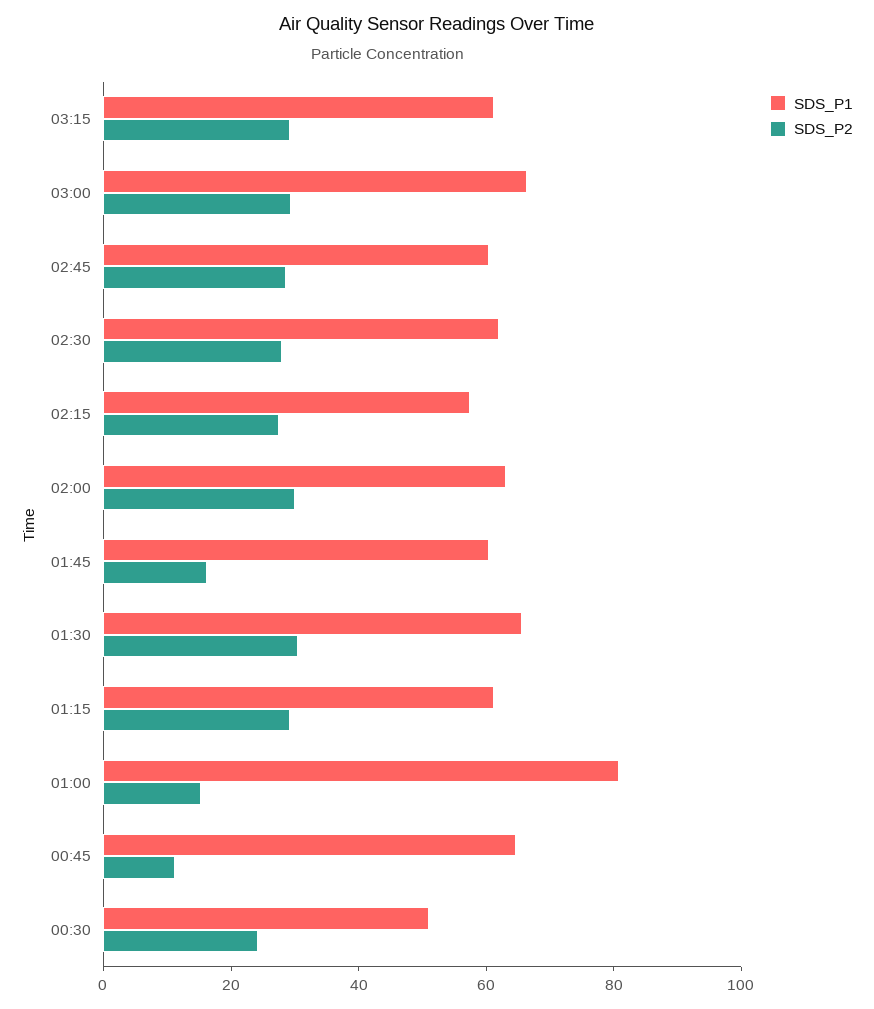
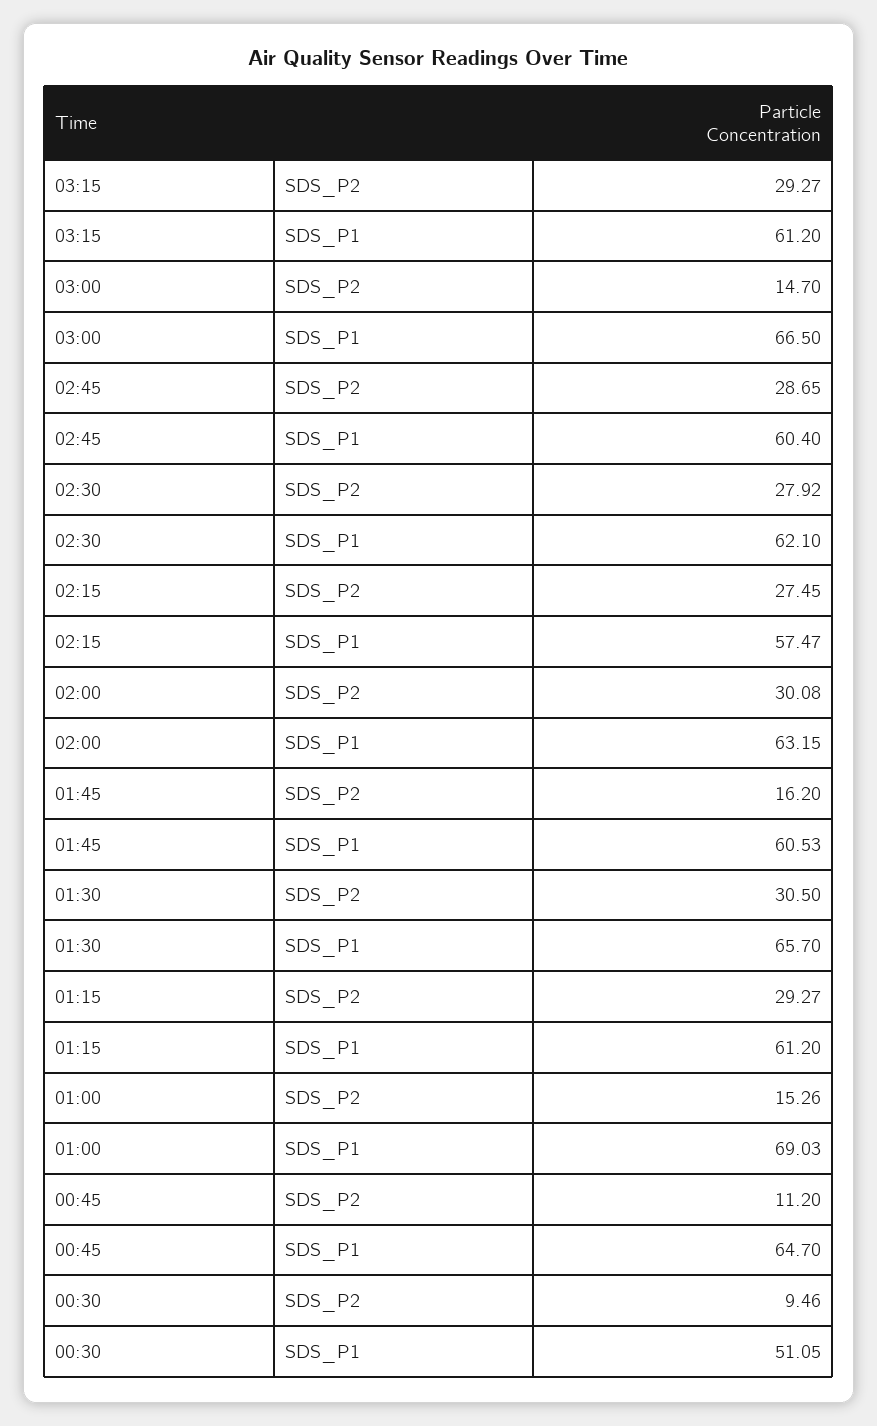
  {
    "SDS_P1": {
      "03:15": 61.2,
      "03:00": 66.5,
      "02:45": 60.4,
      "02:30": 62.1,
      "02:15": 57.47,
      "02:00": 63.15,
      "01:45": 60.53,
      "01:30": 65.7,
      "01:15": 61.2,
-     "01:00": 80,
+     "01:00": 69.03,
      "00:45": 64.7,
      "00:30": 51.05
    },
    "SDS_P2": {
      "03:15": 29.27,
-     "03:00": 30,
+     "03:00": 14.7,
      "02:45": 28.65,
      "02:30": 27.92,
      "02:15": 27.45,
      "02:00": 30.08,
      "01:45": 16.2,
      "01:30": 30.5,
      "01:15": 29.27,
      "01:00": 15.26,
      "00:45": 11.2,
-     "00:30": 25
+     "00:30": 9.46
    }
  }

